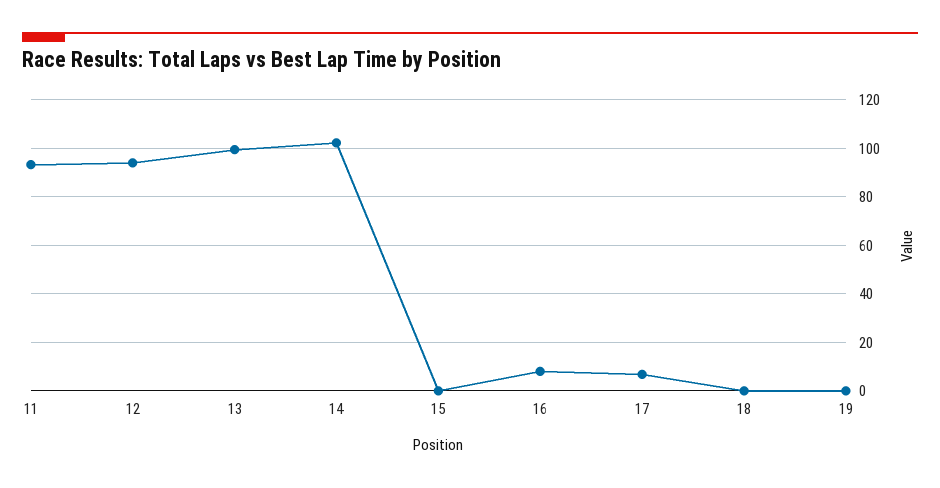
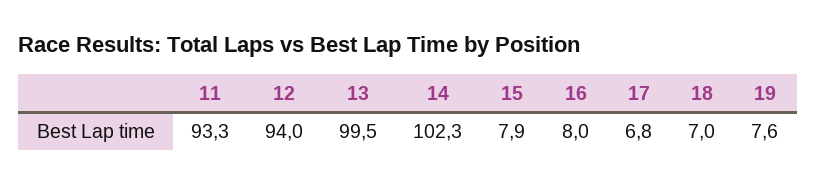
  {
    "11": 93.3,
    "12": 94,
    "13": 99.5,
    "14": 102.3,
-   "15": 0,
+   "15": 7.9,
    "16": 8,
    "17": 6.8,
-   "18": 0,
+   "18": 7,
-   "19": 0
+   "19": 7.6
  }

